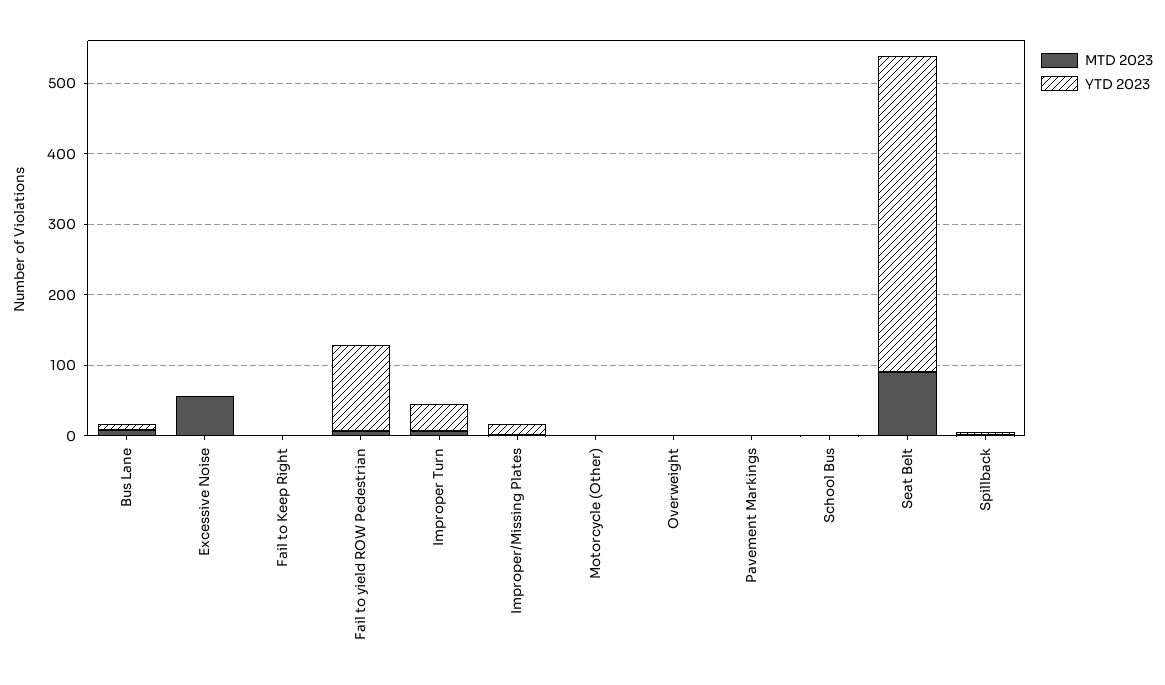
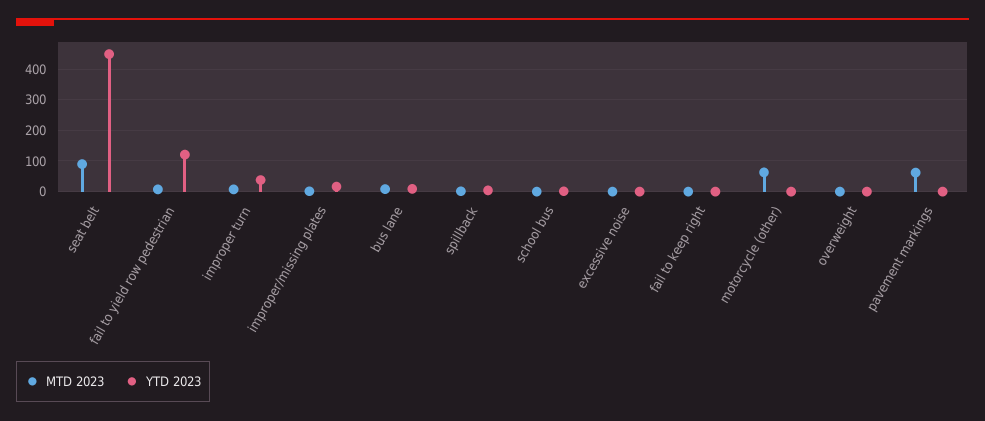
  {
    "MTD 2023": {
      "Bus Lane": 0,
-     "Excessive Noise": 60,
+     "Excessive Noise": 0,
      "Fail to Keep Right": 0,
      "Fail to yield ROW Pedestrian": 0,
      "Improper Turn": 0,
      "Improper/Missing Plates": 0,
-     "Motorcycle (Other)": 0,
+     "Motorcycle (Other)": 60,
      "Overweight": 0,
-     "Pavement Markings": 0,
+     "Pavement Markings": 60,
      "School Bus": 0,
      "Seat Belt": 100,
      "Spillback": 0
    },
    "YTD 2023": {
      "Bus Lane": 0,
      "Excessive Noise": 0,
      "Fail to Keep Right": 0,
      "Fail to yield ROW Pedestrian": 120,
      "Improper Turn": 40,
      "Improper/Missing Plates": 20,
      "Motorcycle (Other)": 0,
      "Overweight": 0,
      "Pavement Markings": 0,
      "School Bus": 0,
      "Seat Belt": 440,
      "Spillback": 0
    }
  }

